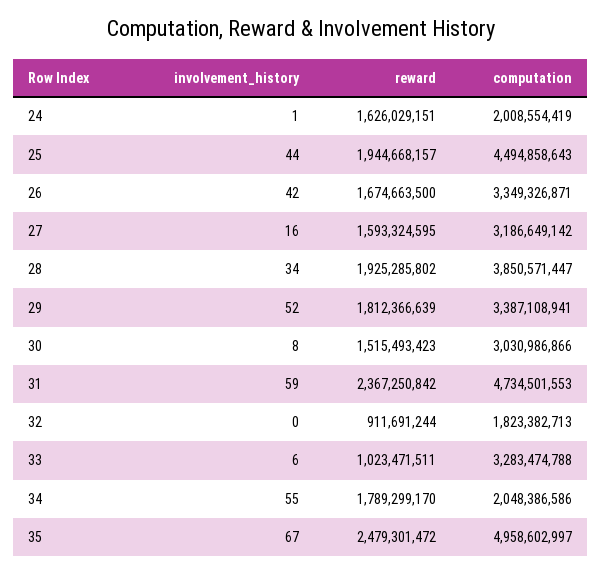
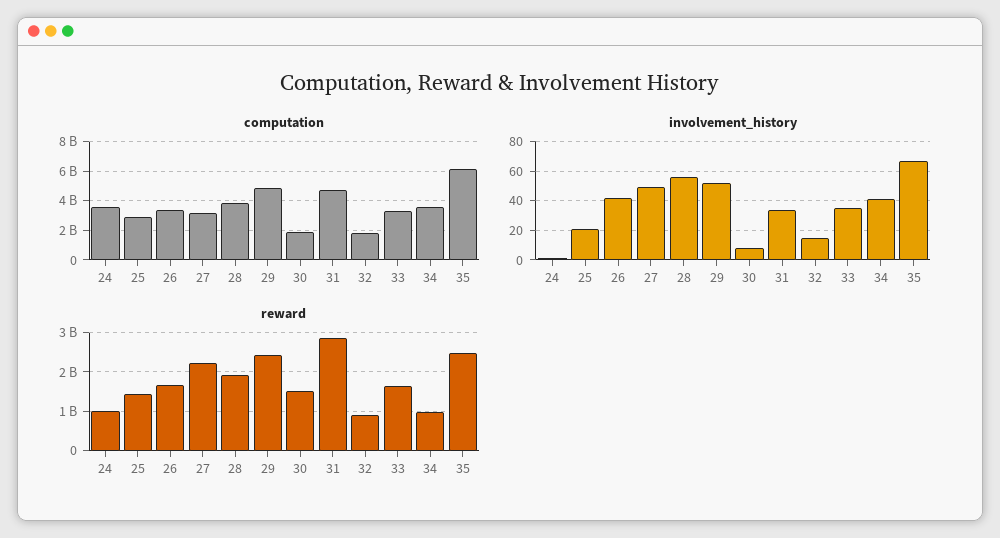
  {
    "involvement_history": {
      "24": 1,
-     "25": 44,
+     "25": 20,
      "26": 42,
-     "27": 16,
+     "27": 50,
-     "28": 34,
+     "28": 55,
      "29": 52,
      "30": 8,
-     "31": 59,
+     "31": 35,
-     "32": 0,
+     "32": 15,
-     "33": 6,
+     "33": 35,
-     "34": 55,
+     "34": 40,
      "35": 67
    },
    "reward": {
-     "24": 1626029151,
+     "24": 1000000000,
-     "25": 1944668157,
+     "25": 1400000000,
      "26": 1674663500,
-     "27": 1593324595,
+     "27": 2200000000,
      "28": 1925285802,
-     "29": 1812366639,
+     "29": 2400000000,
      "30": 1515493423,
-     "31": 2367250842,
+     "31": 2800000000,
      "32": 911691244,
-     "33": 1023471511,
+     "33": 1600000000,
-     "34": 1789299170,
+     "34": 1000000000,
      "35": 2479301472
    },
    "computation": {
-     "24": 2008554419,
+     "24": 3500000000,
-     "25": 4494858643,
+     "25": 3000000000,
      "26": 3349326871,
      "27": 3186649142,
      "28": 3850571447,
-     "29": 3387108941,
+     "29": 5000000000,
-     "30": 3030986866,
+     "30": 2000000000,
      "31": 4734501553,
      "32": 1823382713,
      "33": 3283474788,
-     "34": 2048386586,
+     "34": 3500000000,
-     "35": 4958602997
+     "35": 6000000000
    }
  }

